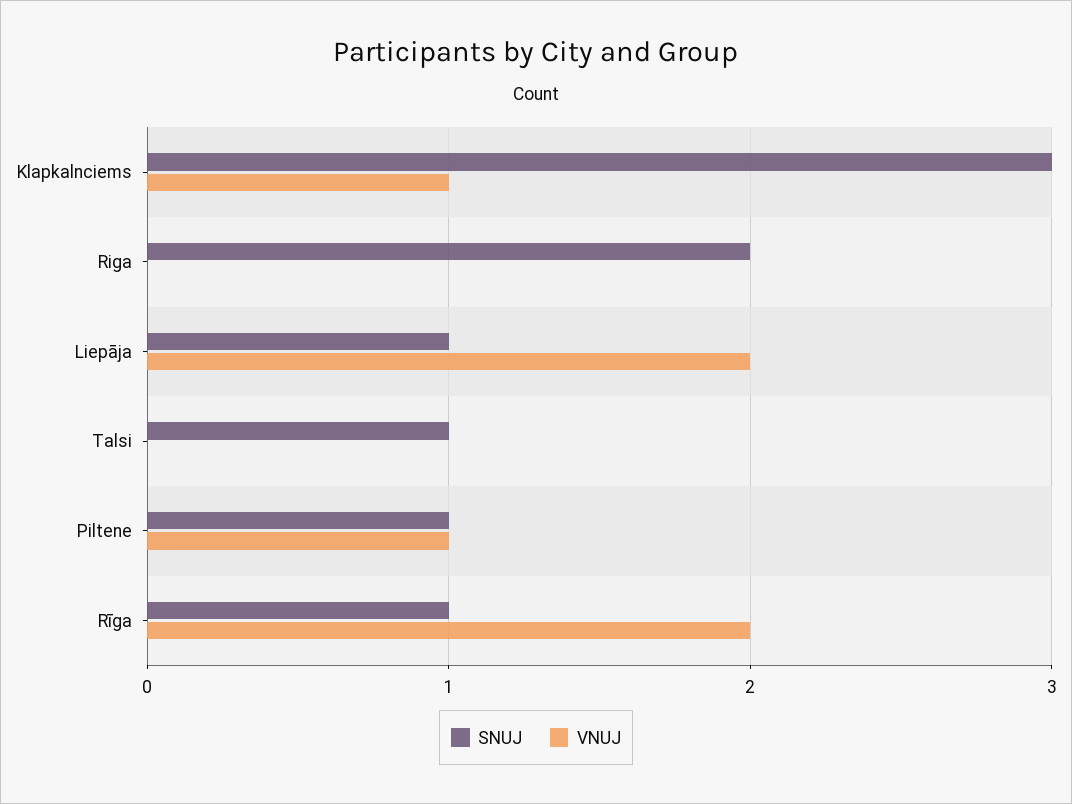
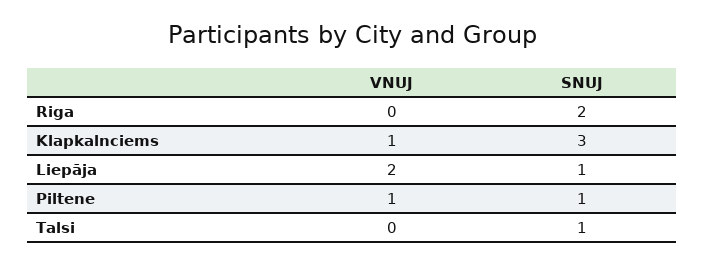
  {
    "SNUJ": {
      "Klapkalnciems": 3,
      "Riga": 2,
      "Liepāja": 1,
      "Talsi": 1,
-     "Piltene": 1,
+     "Piltene": 1
-     "Rīga": 1
    },
    "VNUJ": {
      "Klapkalnciems": 1,
      "Riga": 0,
      "Liepāja": 2,
      "Talsi": 0,
-     "Piltene": 1,
+     "Piltene": 1
-     "Rīga": 2
    }
  }

